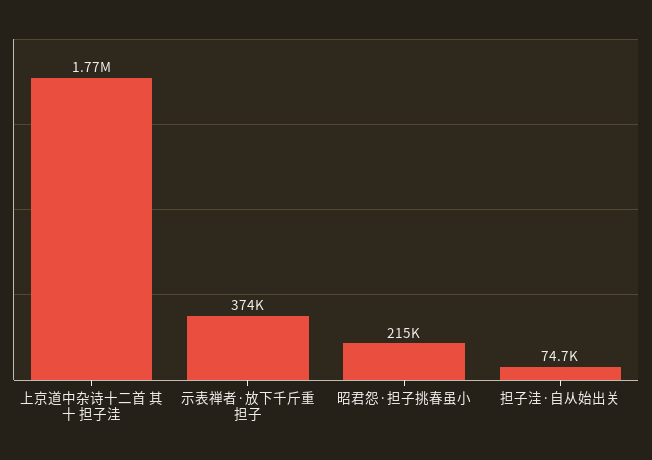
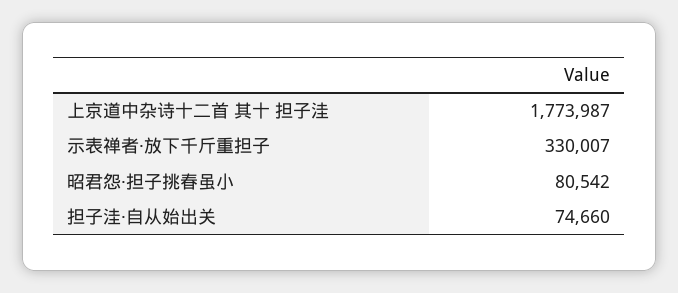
  {
    "上京道中杂诗十二首 其十 担子洼": 1773987,
-   "示表禅者·放下千斤重担子": 374000,
+   "示表禅者·放下千斤重担子": 330007,
-   "昭君怨·担子挑春虽小": 215000,
+   "昭君怨·担子挑春虽小": 80542,
    "担子洼·自从始出关": 74660
  }

